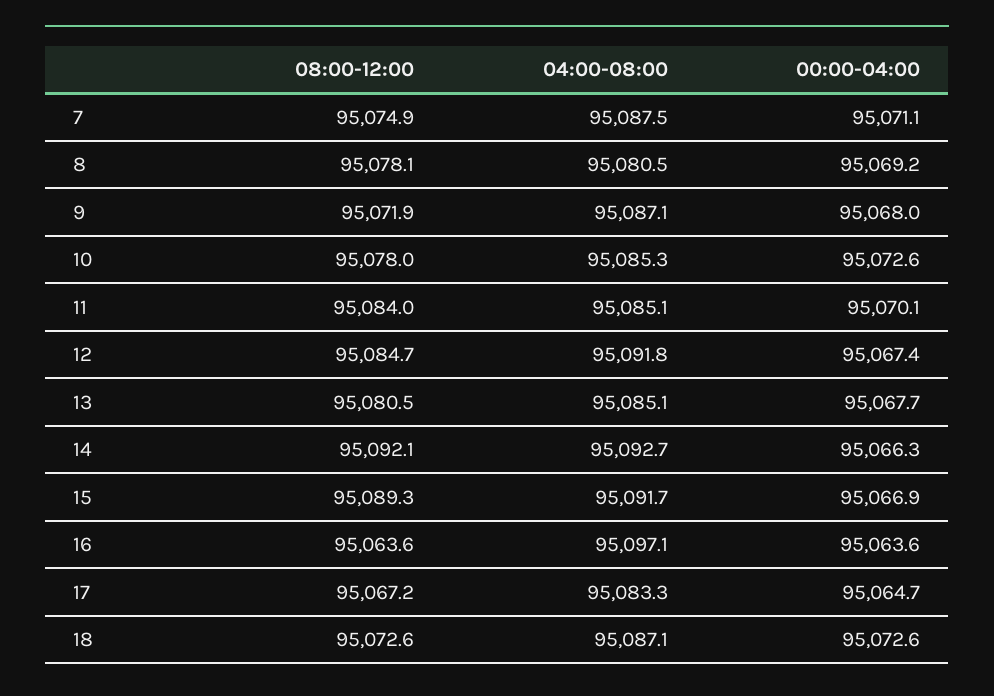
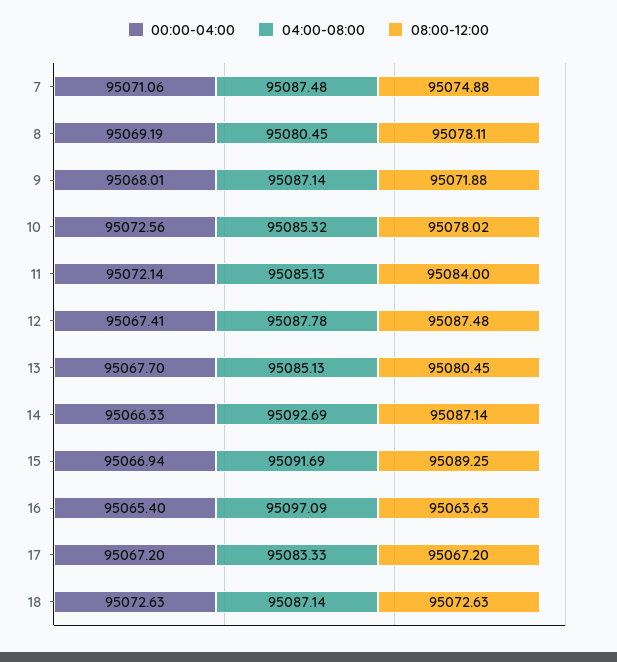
  {
    "08:00-12:00": {
      "7": 95074.88,
      "8": 95078.11,
      "9": 95071.88,
      "10": 95078.02,
      "11": 95084,
-     "12": 95084.7,
+     "12": 95087.48,
      "13": 95080.45,
-     "14": 95092.1,
+     "14": 95087.14,
      "15": 95089.25,
      "16": 95063.63,
      "17": 95067.2,
      "18": 95072.63
    },
    "04:00-08:00": {
      "7": 95087.48,
      "8": 95080.45,
      "9": 95087.14,
      "10": 95085.32,
      "11": 95085.13,
-     "12": 95091.8,
+     "12": 95087.78,
      "13": 95085.13,
      "14": 95092.69,
      "15": 95091.69,
      "16": 95097.09,
      "17": 95083.33,
      "18": 95087.14
    },
    "00:00-04:00": {
      "7": 95071.06,
      "8": 95069.19,
      "9": 95068.01,
      "10": 95072.56,
-     "11": 95070.1,
+     "11": 95072.14,
      "12": 95067.41,
      "13": 95067.7,
      "14": 95066.33,
      "15": 95066.94,
-     "16": 95063.6,
+     "16": 95065.4,
-     "17": 95064.7,
+     "17": 95067.2,
      "18": 95072.63
    }
  }

